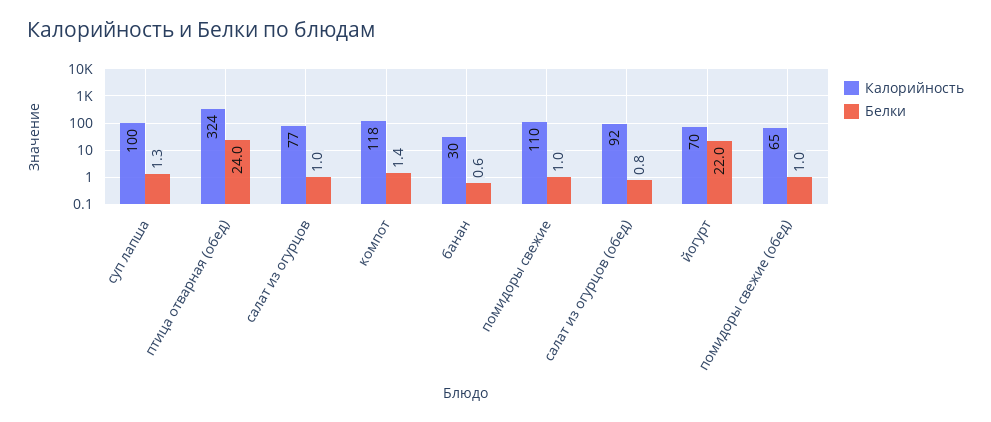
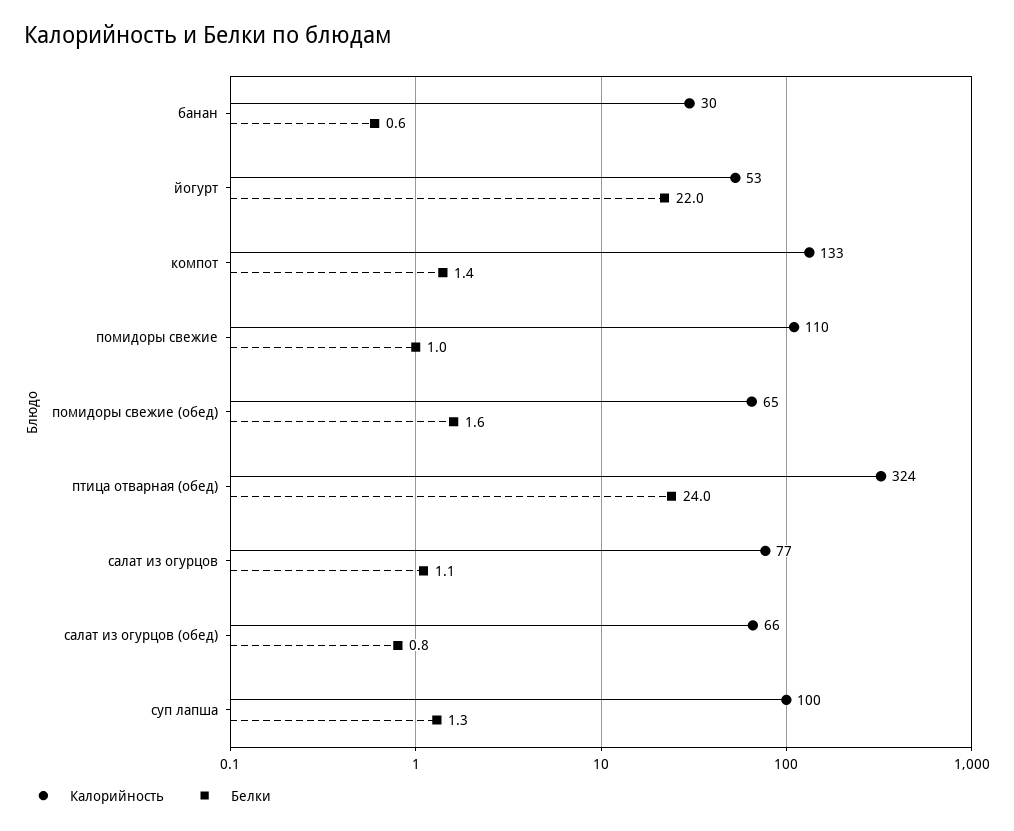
  {
    "Калорийность": {
      "суп лапша": 100,
      "птица отварная (обед)": 324,
      "салат из огурцов": 77,
-     "компот": 118,
+     "компот": 133,
      "банан": 30,
      "помидоры свежие": 110,
-     "салат из огурцов (обед)": 92,
+     "салат из огурцов (обед)": 66,
-     "йогурт": 70,
+     "йогурт": 53,
      "помидоры свежие (обед)": 65
    },
    "Белки": {
      "суп лапша": 1.3,
      "птица отварная (обед)": 24,
-     "салат из огурцов": 1,
+     "салат из огурцов": 1.1,
      "компот": 1.4,
      "банан": 0.6,
      "помидоры свежие": 1,
      "салат из огурцов (обед)": 0.8,
      "йогурт": 22,
-     "помидоры свежие (обед)": 1
+     "помидоры свежие (обед)": 1.6
    }
  }

